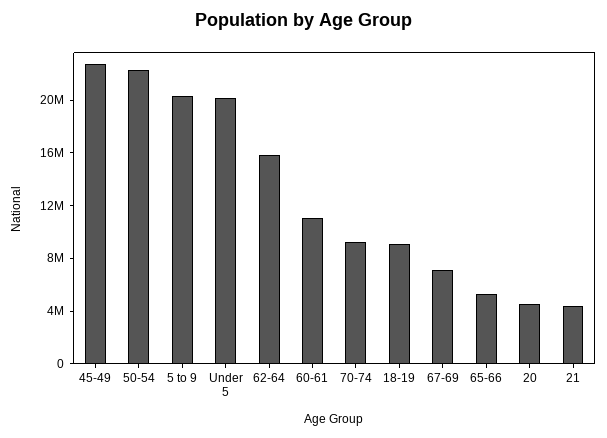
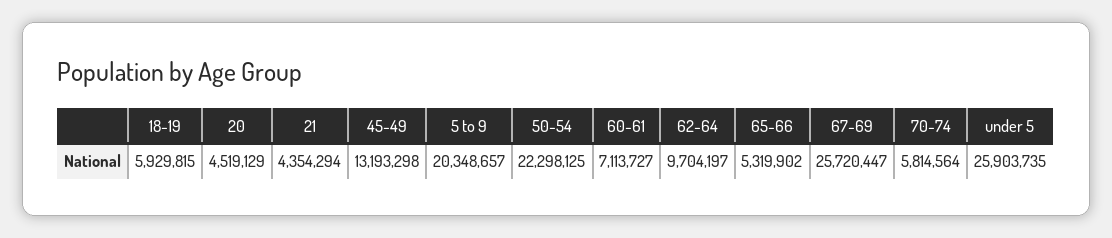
  {
-   "45-49": 23000000,
+   "45-49": 13193298,
    "50-54": 22298125,
    "5 to 9": 20348657,
-   "Under 5": 20000000,
+   "Under 5": 25903735,
-   "62-64": 16000000,
+   "62-64": 9704197,
-   "60-61": 11000000,
+   "60-61": 7113727,
-   "70-74": 9000000,
+   "70-74": 5814564,
-   "18-19": 9000000,
+   "18-19": 5929815,
-   "67-69": 7000000,
+   "67-69": 25720447,
    "65-66": 5319902,
    "20": 4519129,
    "21": 4354294
  }

